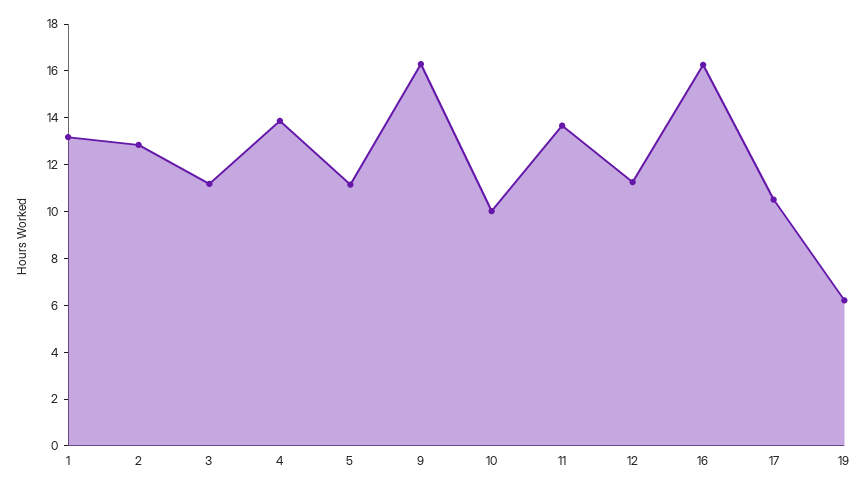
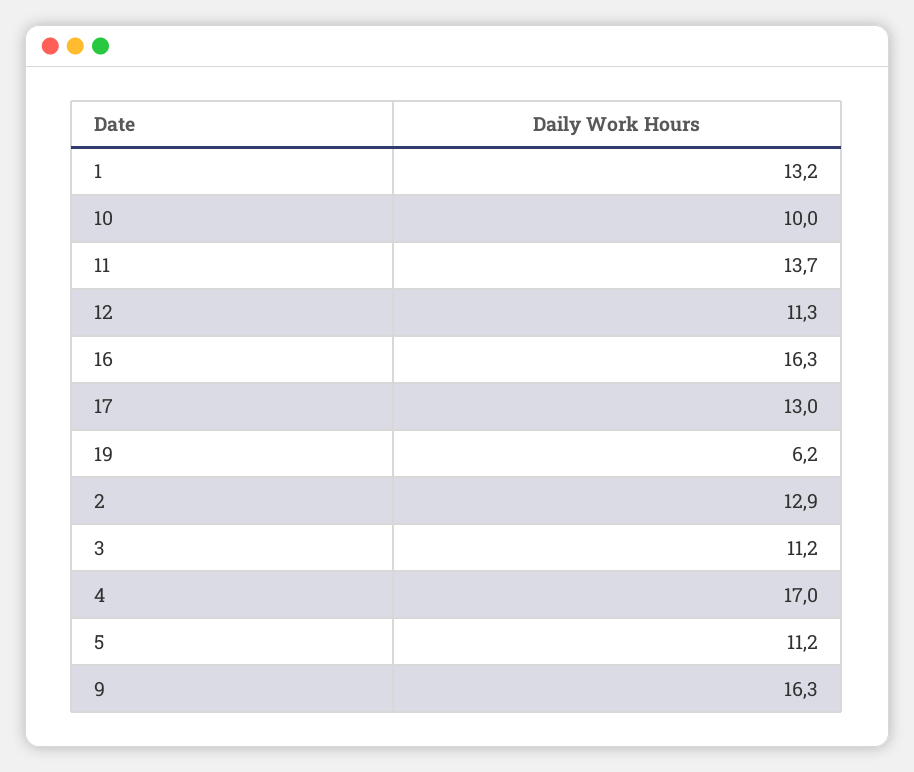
  {
    "1": 13.2,
    "2": 12.9,
    "3": 11.2,
-   "4": 14,
+   "4": 17,
    "5": 11.2,
    "9": 16.3,
    "10": 10,
    "11": 13.7,
    "12": 11.3,
    "16": 16.3,
-   "17": 10.5,
+   "17": 13,
    "19": 6.2
  }

